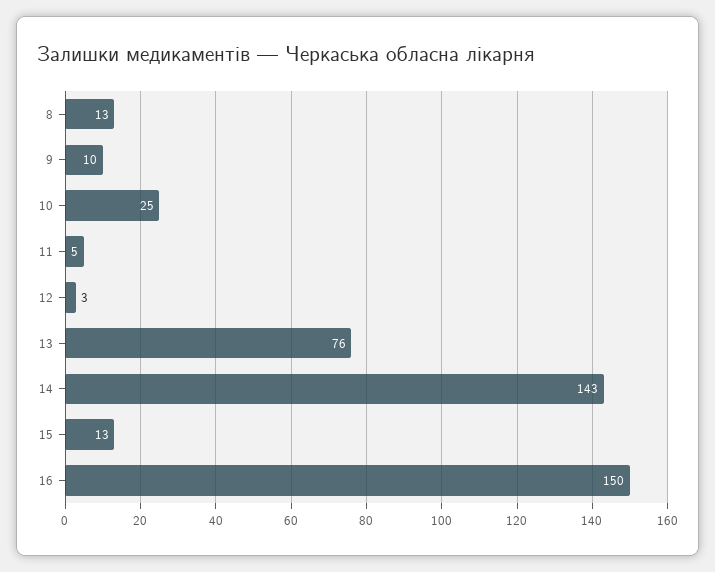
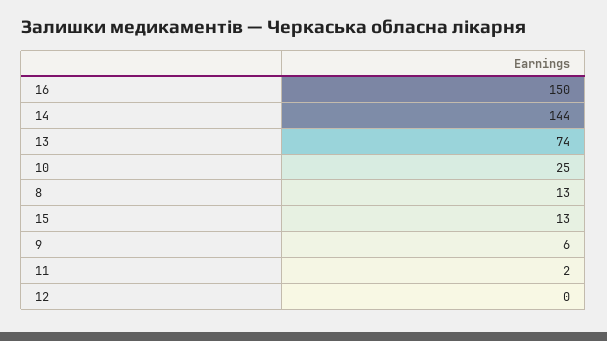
  {
    "8": 13,
-   "9": 10,
+   "9": 6,
    "10": 25,
-   "11": 5,
+   "11": 2,
-   "12": 3,
+   "12": 0,
-   "13": 76,
+   "13": 74,
-   "14": 143,
+   "14": 144,
    "15": 13,
    "16": 150
  }

